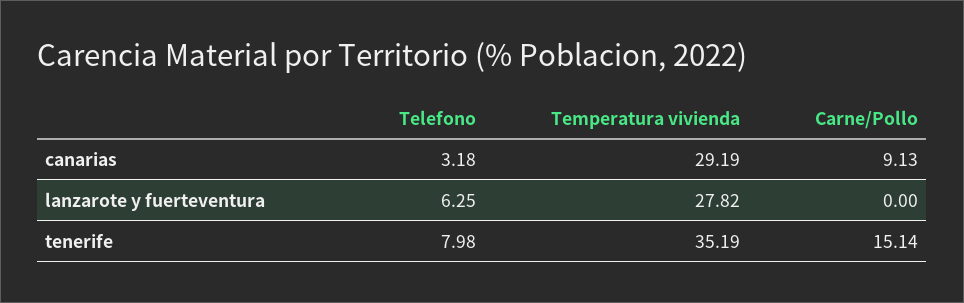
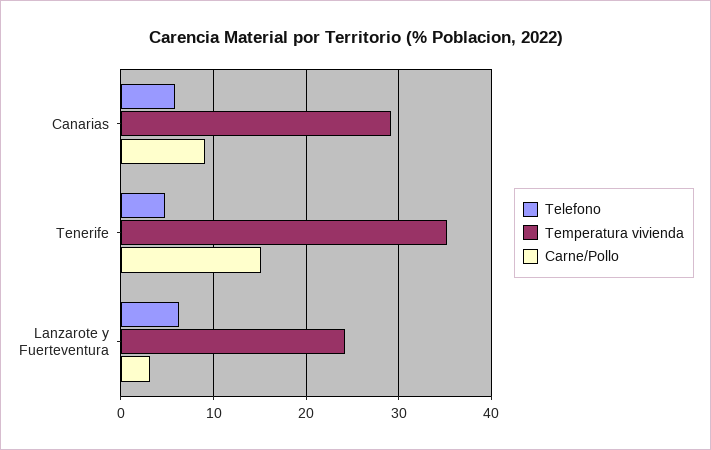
  {
    "Telefono": {
-     "canarias": 3.18,
+     "canarias": 6,
      "lanzarote y fuerteventura": 6.25,
-     "tenerife": 7.98
+     "tenerife": 5
    },
    "Temperatura vivienda": {
      "canarias": 29.19,
-     "lanzarote y fuerteventura": 27.82,
+     "lanzarote y fuerteventura": 24,
      "tenerife": 35.19
    },
    "Carne/Pollo": {
      "canarias": 9.13,
-     "lanzarote y fuerteventura": 0,
+     "lanzarote y fuerteventura": 3,
      "tenerife": 15.14
    }
  }

